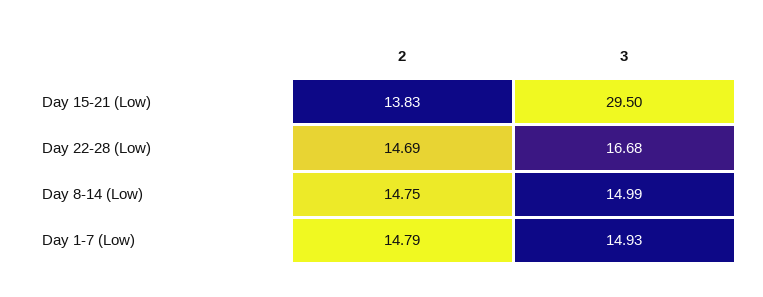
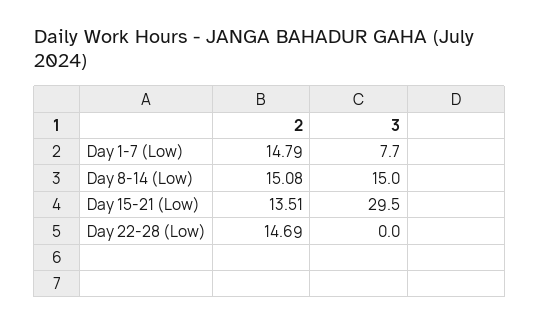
  {
    "2": {
-     "Day 15-21 (Low)": 13.83,
+     "Day 15-21 (Low)": 13.51,
      "Day 22-28 (Low)": 14.69,
-     "Day 8-14 (Low)": 14.75,
+     "Day 8-14 (Low)": 15.08,
      "Day 1-7 (Low)": 14.79
    },
    "3": {
      "Day 15-21 (Low)": 29.5,
-     "Day 22-28 (Low)": 16.68,
+     "Day 22-28 (Low)": 0,
      "Day 8-14 (Low)": 14.99,
-     "Day 1-7 (Low)": 14.93
+     "Day 1-7 (Low)": 7.7
    }
  }

